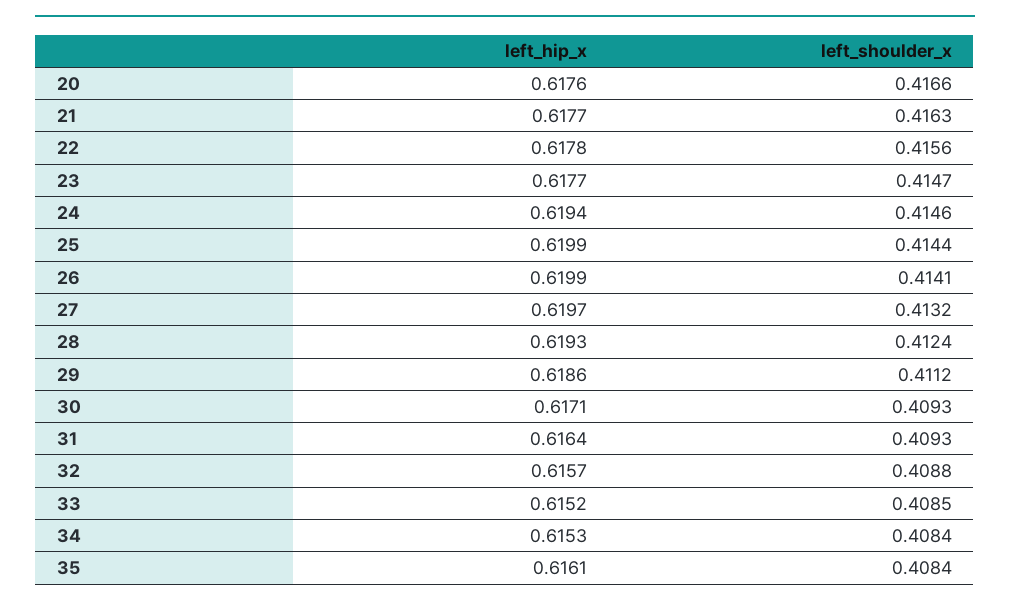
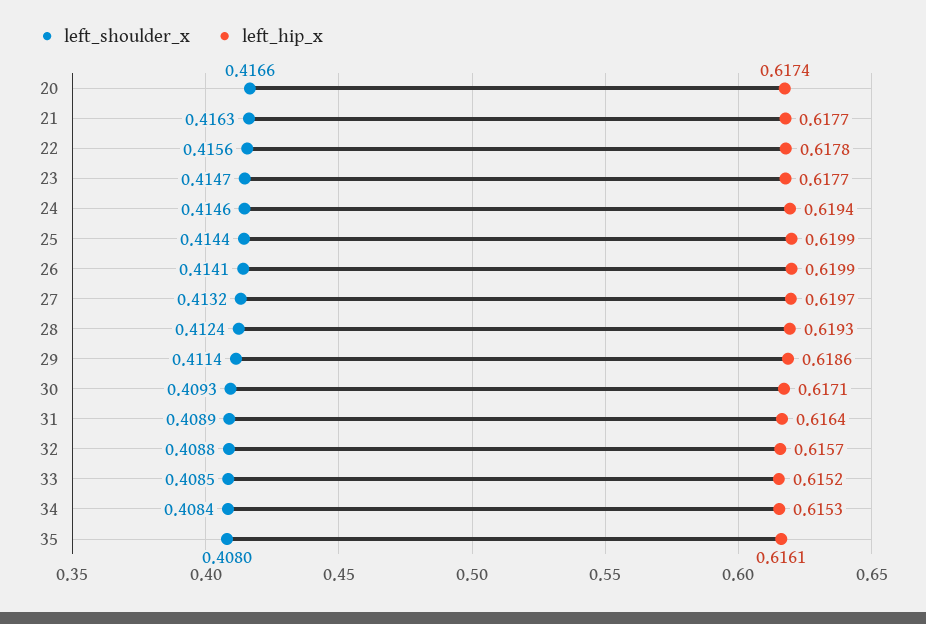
  {
    "left_hip_x": {
-     "20": 0.6176,
+     "20": 0.6174,
      "21": 0.6177,
      "22": 0.6178,
      "23": 0.6177,
      "24": 0.6194,
      "25": 0.6199,
      "26": 0.6199,
      "27": 0.6197,
      "28": 0.6193,
      "29": 0.6186,
      "30": 0.6171,
      "31": 0.6164,
      "32": 0.6157,
      "33": 0.6152,
      "34": 0.6153,
      "35": 0.6161
    },
    "left_shoulder_x": {
      "20": 0.4166,
      "21": 0.4163,
      "22": 0.4156,
      "23": 0.4147,
      "24": 0.4146,
      "25": 0.4144,
      "26": 0.4141,
      "27": 0.4132,
      "28": 0.4124,
-     "29": 0.4112,
+     "29": 0.4114,
      "30": 0.4093,
-     "31": 0.4093,
+     "31": 0.4089,
      "32": 0.4088,
      "33": 0.4085,
      "34": 0.4084,
-     "35": 0.4084
+     "35": 0.408
    }
  }

